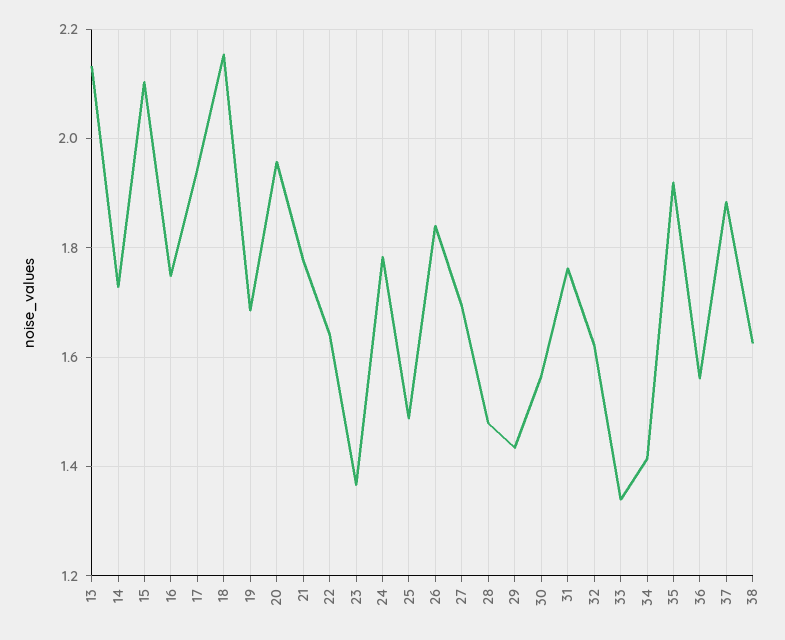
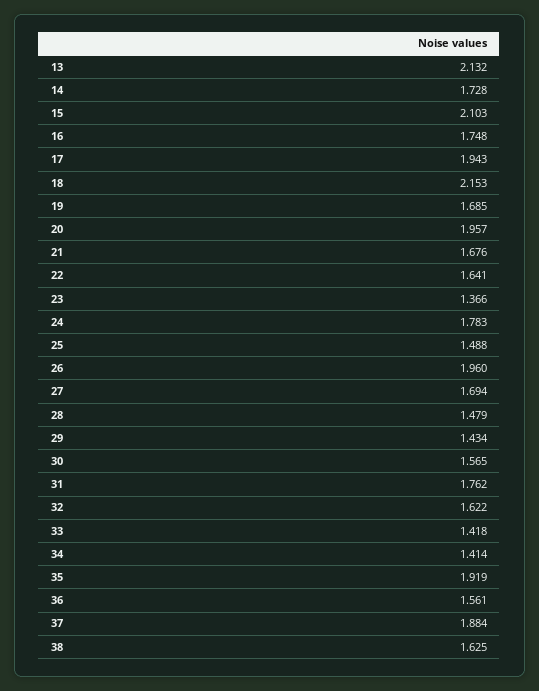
  {
    "13": 2.132,
    "14": 1.728,
    "15": 2.103,
    "16": 1.748,
    "17": 1.943,
    "18": 2.153,
    "19": 1.685,
    "20": 1.957,
-   "21": 1.78,
+   "21": 1.676,
    "22": 1.641,
    "23": 1.366,
    "24": 1.783,
    "25": 1.488,
-   "26": 1.84,
+   "26": 1.96,
    "27": 1.694,
    "28": 1.479,
    "29": 1.434,
    "30": 1.565,
    "31": 1.762,
    "32": 1.622,
-   "33": 1.34,
+   "33": 1.418,
    "34": 1.414,
    "35": 1.919,
    "36": 1.561,
    "37": 1.884,
    "38": 1.625
  }

